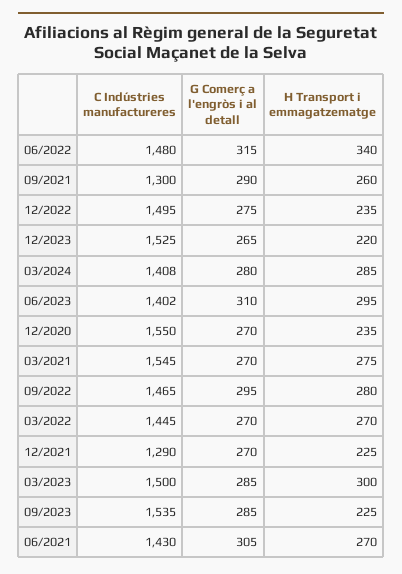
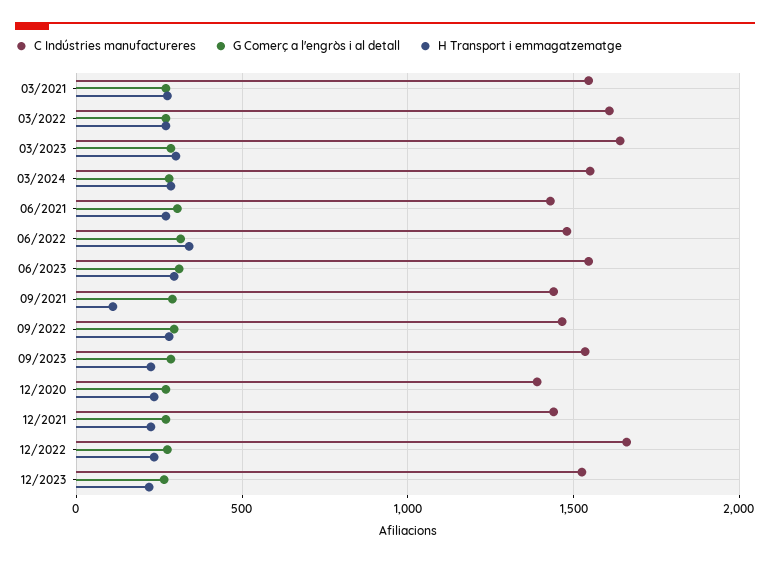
  {
    "C Indústries manufactureres": {
      "06/2022": 1480,
-     "09/2021": 1300,
+     "09/2021": 1450,
-     "12/2022": 1495,
+     "12/2022": 1650,
      "12/2023": 1525,
-     "03/2024": 1408,
+     "03/2024": 1550,
-     "06/2023": 1402,
+     "06/2023": 1550,
-     "12/2020": 1550,
+     "12/2020": 1400,
      "03/2021": 1545,
      "09/2022": 1465,
-     "03/2022": 1445,
+     "03/2022": 1600,
-     "12/2021": 1290,
+     "12/2021": 1450,
-     "03/2023": 1500,
+     "03/2023": 1650,
      "09/2023": 1535,
      "06/2021": 1430
    },
    "G Comerç a l'engròs i al detall": {
      "06/2022": 315,
      "09/2021": 290,
      "12/2022": 275,
      "12/2023": 265,
      "03/2024": 280,
      "06/2023": 310,
      "12/2020": 270,
      "03/2021": 270,
      "09/2022": 295,
      "03/2022": 270,
      "12/2021": 270,
      "03/2023": 285,
      "09/2023": 285,
      "06/2021": 305
    },
    "H Transport i emmagatzematge": {
      "06/2022": 340,
-     "09/2021": 260,
+     "09/2021": 100,
      "12/2022": 235,
      "12/2023": 220,
      "03/2024": 285,
      "06/2023": 295,
      "12/2020": 235,
      "03/2021": 275,
      "09/2022": 280,
      "03/2022": 270,
      "12/2021": 225,
      "03/2023": 300,
      "09/2023": 225,
      "06/2021": 270
    }
  }

